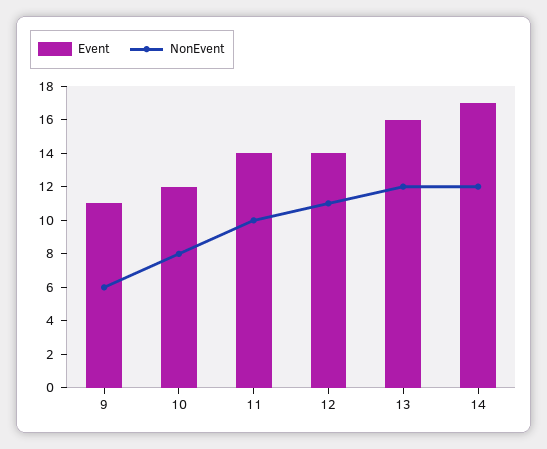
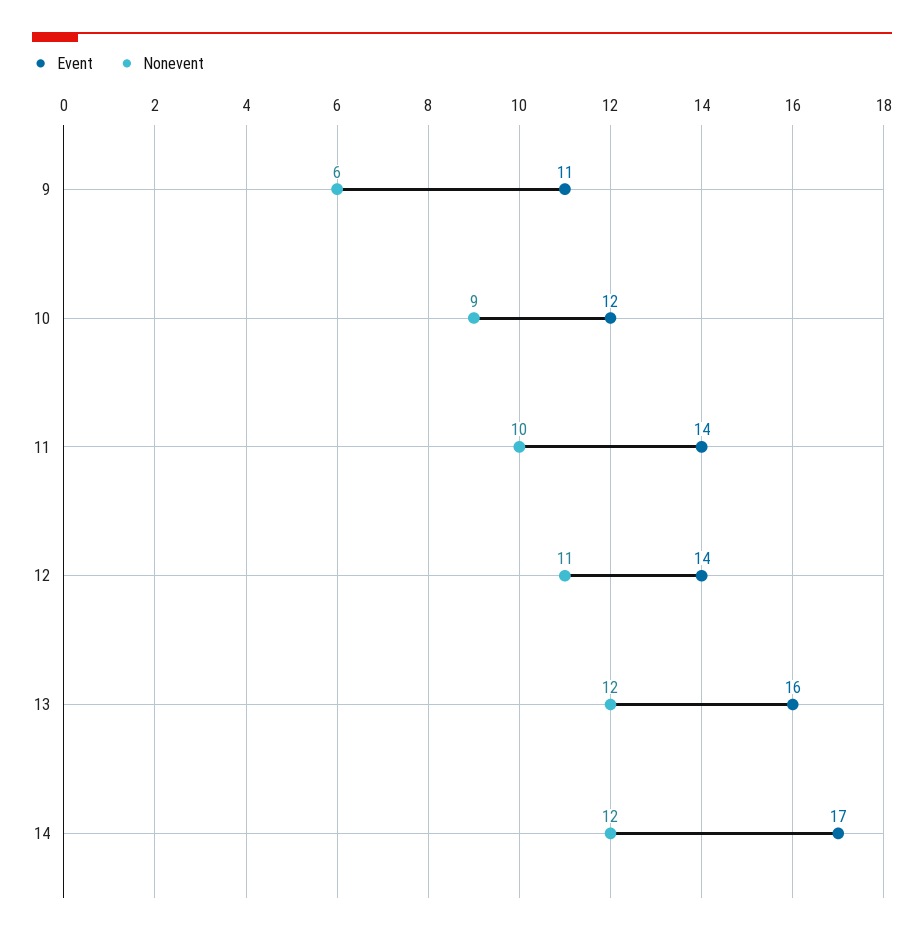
  {
    "Event": {
      "9": 11,
      "10": 12,
      "11": 14,
      "12": 14,
      "13": 16,
      "14": 17
    },
    "NonEvent": {
      "9": 6,
-     "10": 8,
+     "10": 9,
      "11": 10,
      "12": 11,
      "13": 12,
      "14": 12
    }
  }

